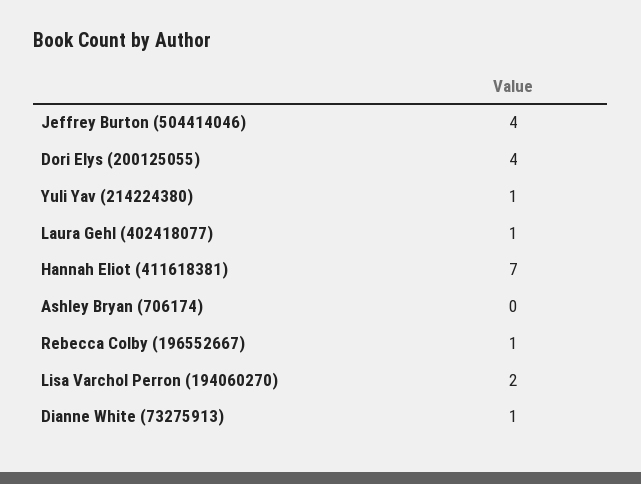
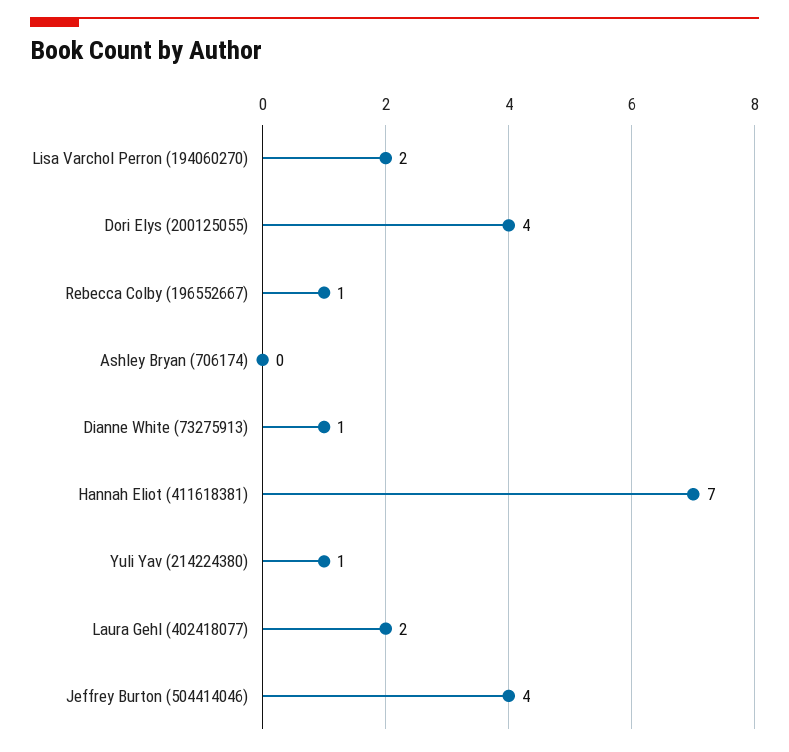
  {
    "Jeffrey Burton (504414046)": 4,
    "Dori Elys (200125055)": 4,
    "Yuli Yav (214224380)": 1,
-   "Laura Gehl (402418077)": 1,
+   "Laura Gehl (402418077)": 2,
    "Hannah Eliot (411618381)": 7,
    "Ashley Bryan (706174)": 0,
    "Rebecca Colby (196552667)": 1,
    "Lisa Varchol Perron (194060270)": 2,
    "Dianne White (73275913)": 1
  }

